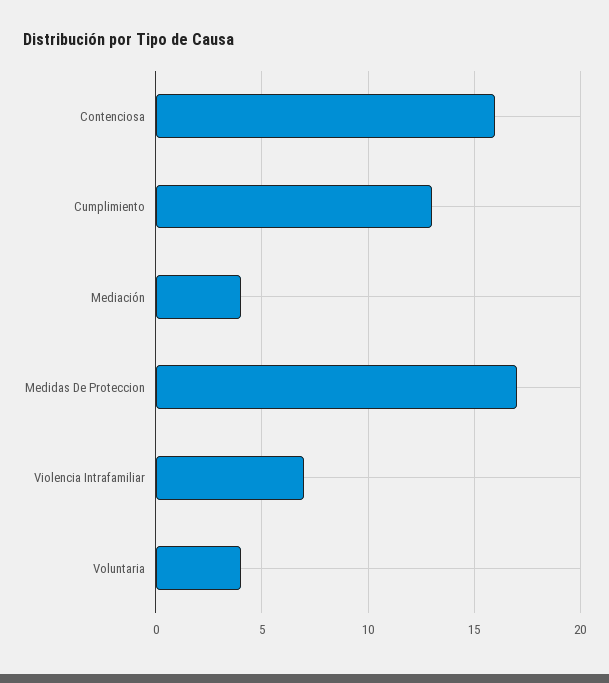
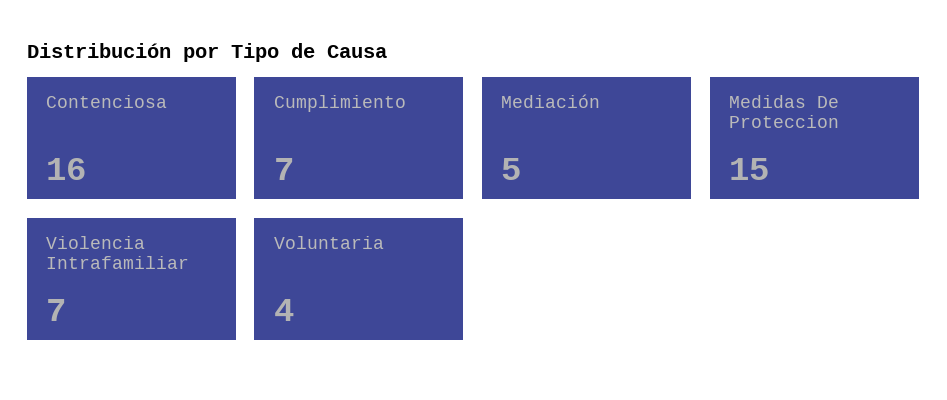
  {
    "Contenciosa": 16,
-   "Cumplimiento": 13,
+   "Cumplimiento": 7,
-   "Mediación": 4,
+   "Mediación": 5,
-   "Medidas De Proteccion": 17,
+   "Medidas De Proteccion": 15,
    "Violencia Intrafamiliar": 7,
    "Voluntaria": 4
  }

